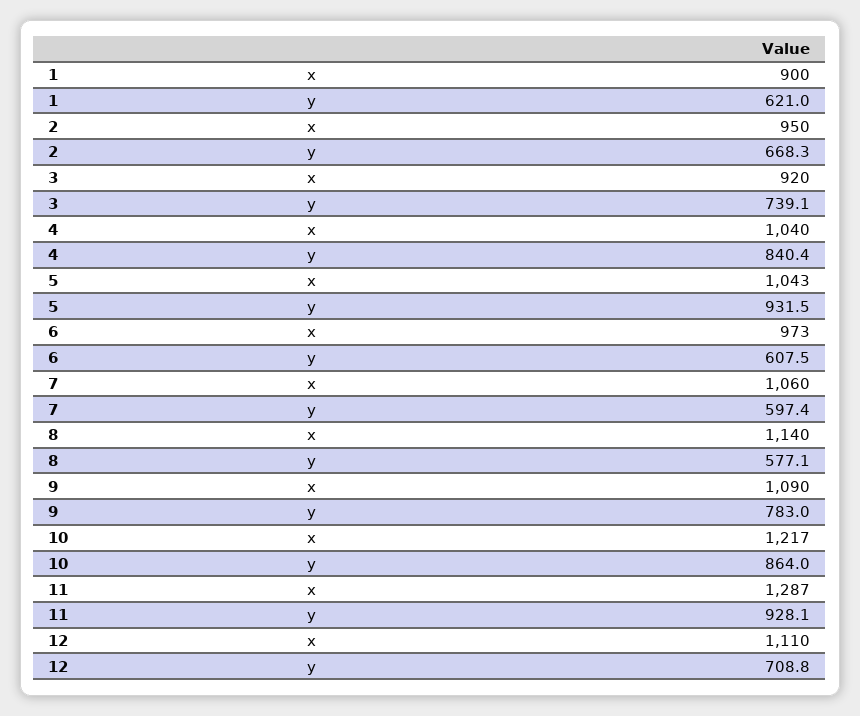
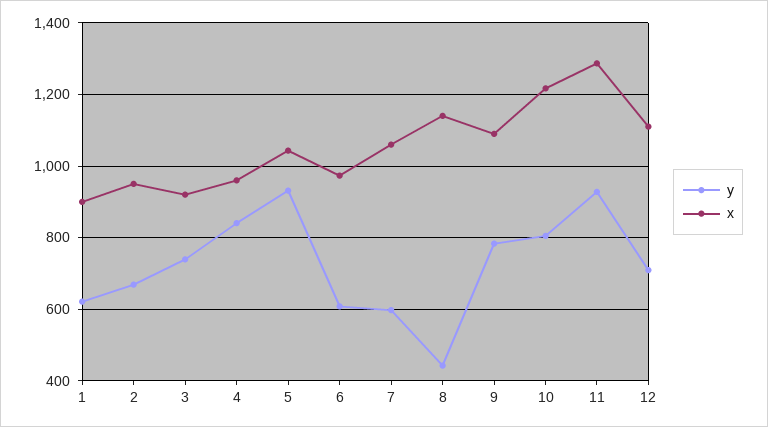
  {
    "x": {
      "1": 900,
      "2": 950,
      "3": 920,
-     "4": 1040,
+     "4": 960,
      "5": 1043,
      "6": 973,
      "7": 1060,
      "8": 1140,
      "9": 1090,
      "10": 1217,
      "11": 1287,
      "12": 1110
    },
    "y": {
      "1": 621,
      "2": 668.3,
      "3": 739.1,
      "4": 840.4,
      "5": 931.5,
      "6": 607.5,
      "7": 597.4,
-     "8": 577.1,
+     "8": 440,
      "9": 783,
-     "10": 864,
+     "10": 800,
      "11": 928.1,
      "12": 708.8
    }
  }

